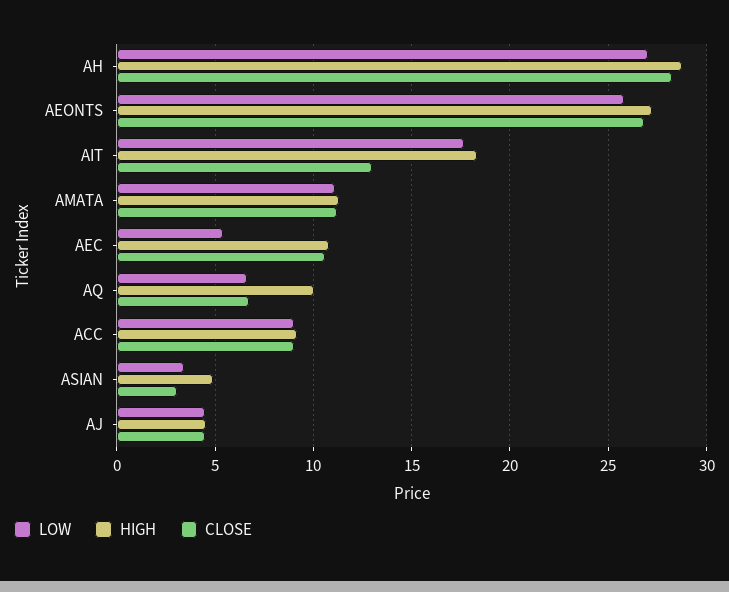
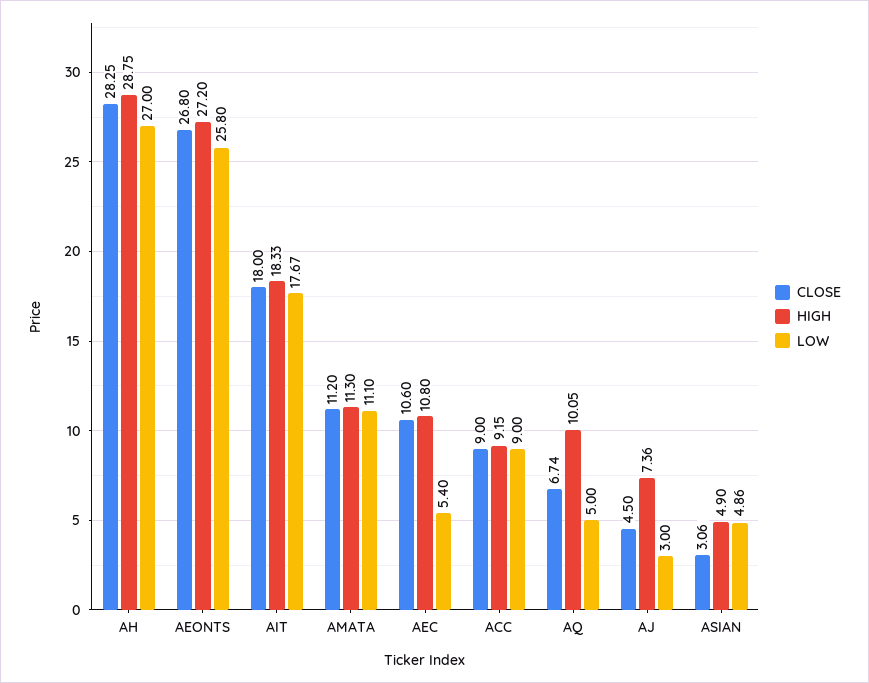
  {
    "LOW": {
      "AH": 27,
      "AEONTS": 25.8,
      "AIT": 17.67,
      "AMATA": 11.1,
      "AEC": 5.4,
-     "AQ": 6.5,
+     "AQ": 5,
      "ACC": 9,
-     "ASIAN": 3.5,
+     "ASIAN": 4.86,
-     "AJ": 4.5
+     "AJ": 3
    },
    "HIGH": {
      "AH": 28.75,
      "AEONTS": 27.2,
      "AIT": 18.33,
      "AMATA": 11.3,
      "AEC": 10.8,
      "AQ": 10.05,
      "ACC": 9.15,
      "ASIAN": 4.9,
-     "AJ": 4.5
+     "AJ": 7.36
    },
    "CLOSE": {
      "AH": 28.25,
      "AEONTS": 26.8,
-     "AIT": 13,
+     "AIT": 18,
      "AMATA": 11.2,
      "AEC": 10.6,
      "AQ": 6.74,
      "ACC": 9,
      "ASIAN": 3.06,
      "AJ": 4.5
    }
  }

